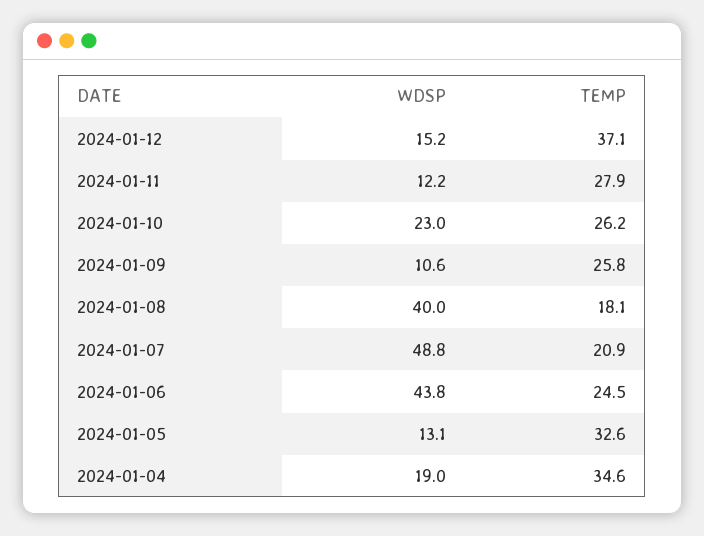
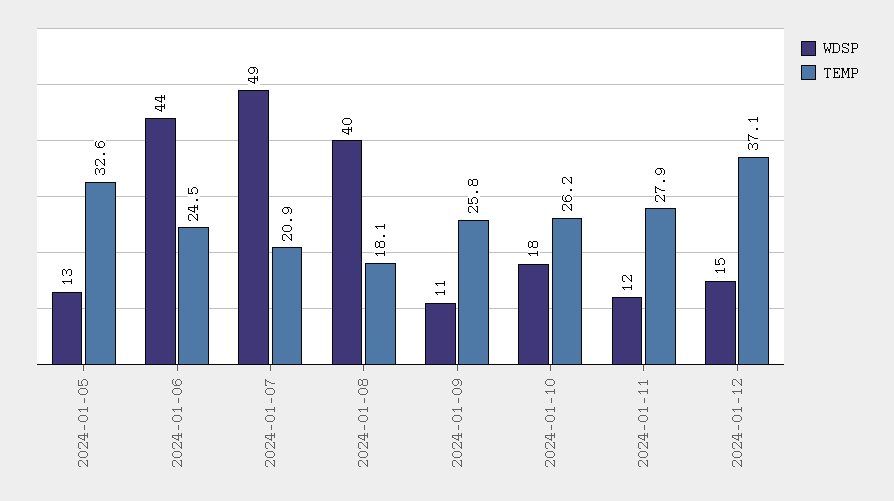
  {
    "WDSP": {
      "2024-01-12": 15.2,
      "2024-01-11": 12.2,
-     "2024-01-10": 23,
+     "2024-01-10": 18,
      "2024-01-09": 10.6,
      "2024-01-08": 40,
      "2024-01-07": 48.8,
      "2024-01-06": 43.8,
-     "2024-01-05": 13.1,
+     "2024-01-05": 13.1
-     "2024-01-04": 19
    },
    "TEMP": {
      "2024-01-12": 37.1,
      "2024-01-11": 27.9,
      "2024-01-10": 26.2,
      "2024-01-09": 25.8,
      "2024-01-08": 18.1,
      "2024-01-07": 20.9,
      "2024-01-06": 24.5,
-     "2024-01-05": 32.6,
+     "2024-01-05": 32.6
-     "2024-01-04": 34.6
    }
  }

